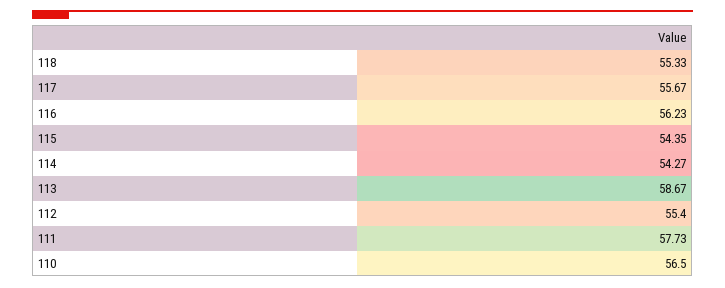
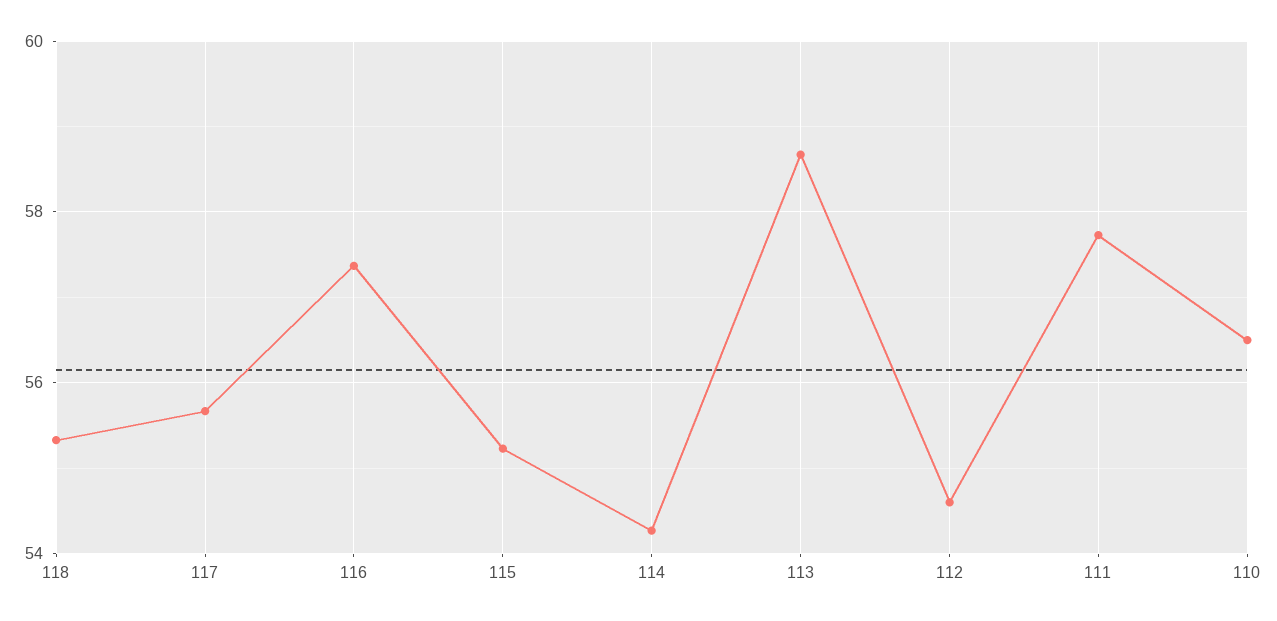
  {
    "118": 55.33,
    "117": 55.67,
-   "116": 56.23,
+   "116": 57.4,
-   "115": 54.35,
+   "115": 55.2,
    "114": 54.27,
    "113": 58.67,
-   "112": 55.4,
+   "112": 54.6,
    "111": 57.73,
    "110": 56.5
  }

